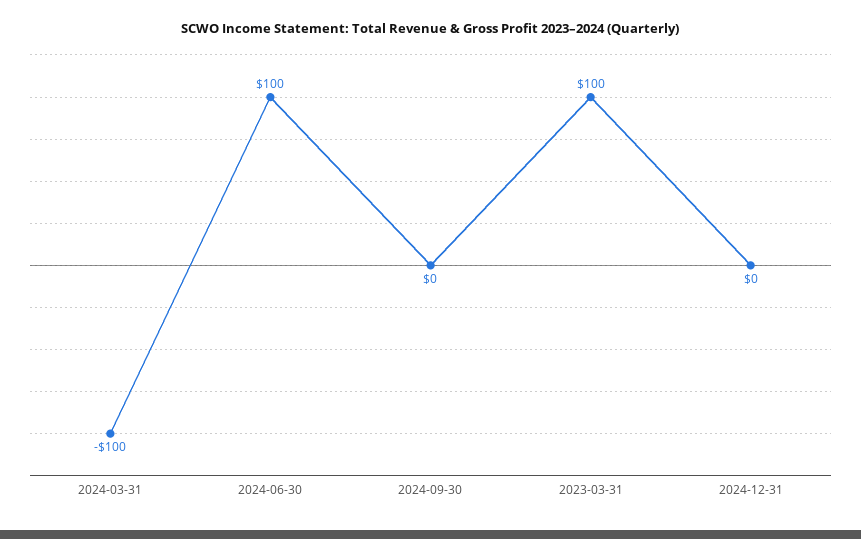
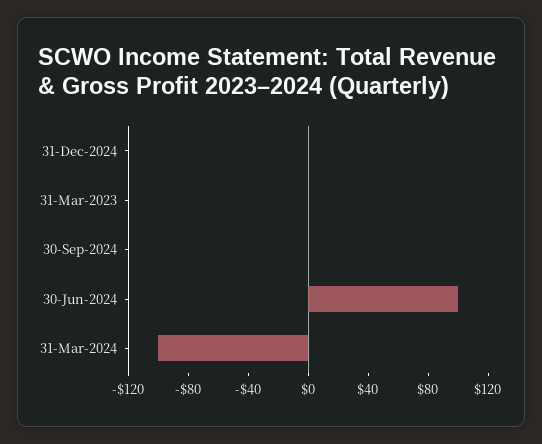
  {
    "2024-03-31": -100,
    "2024-06-30": 100,
    "2024-09-30": 0,
-   "2023-03-31": 100,
+   "2023-03-31": 0,
    "2024-12-31": 0
  }

